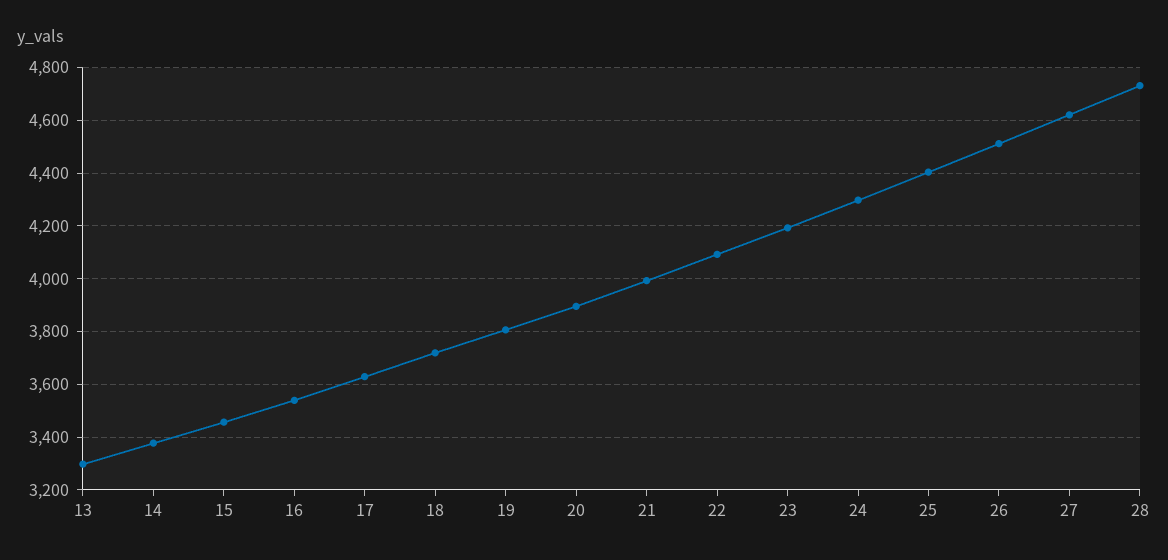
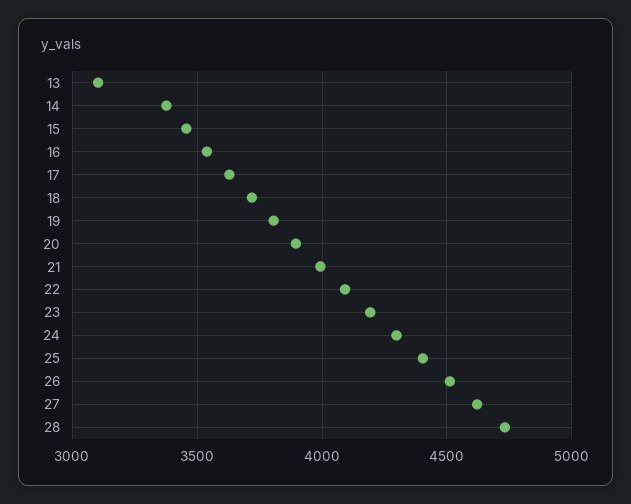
  {
-   "13": 3300,
+   "13": 3100,
    "14": 3375,
    "15": 3450,
    "16": 3550,
    "17": 3625,
    "18": 3725,
    "19": 3800,
    "20": 3900,
    "21": 4000,
    "22": 4100,
    "23": 4200,
    "24": 4300,
    "25": 4400,
    "26": 4500,
    "27": 4625,
    "28": 4725
  }

